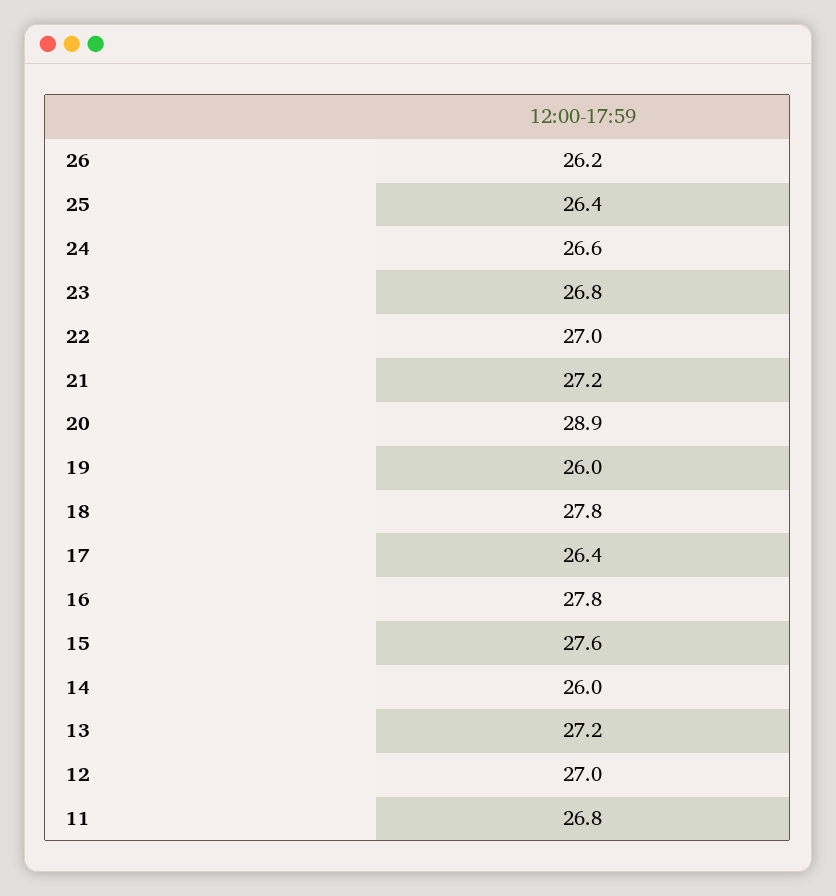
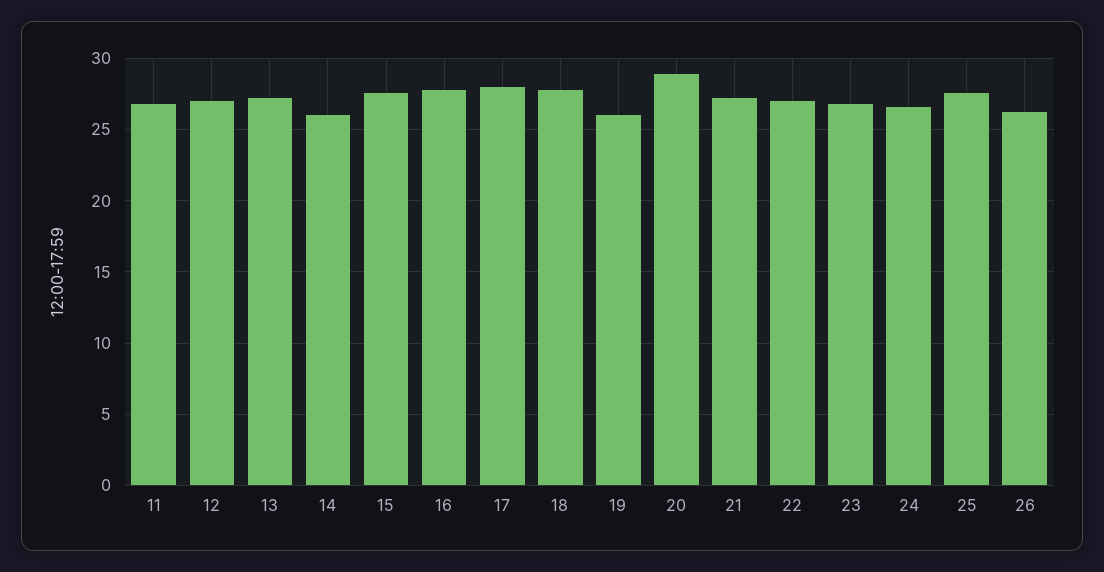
  {
    "26": 26.2,
-   "25": 26.4,
+   "25": 27.5,
    "24": 26.6,
    "23": 26.8,
    "22": 27,
    "21": 27.2,
    "20": 28.9,
    "19": 26,
    "18": 27.8,
-   "17": 26.4,
+   "17": 28,
    "16": 27.8,
    "15": 27.6,
    "14": 26,
    "13": 27.2,
    "12": 27,
    "11": 26.8
  }

